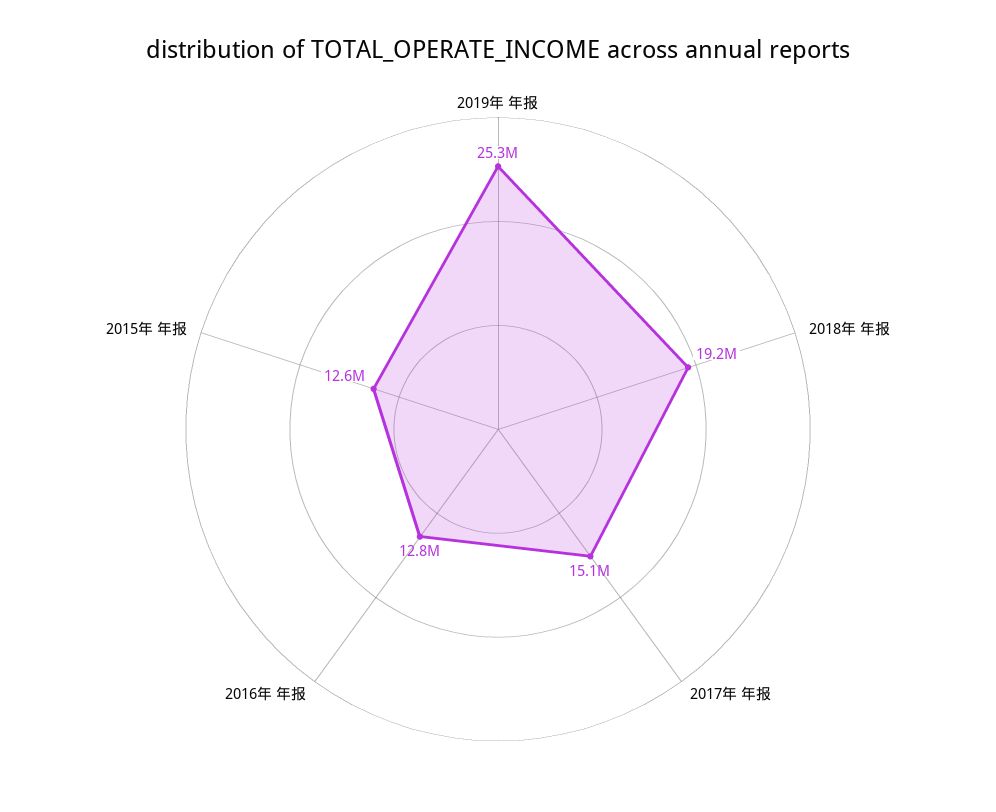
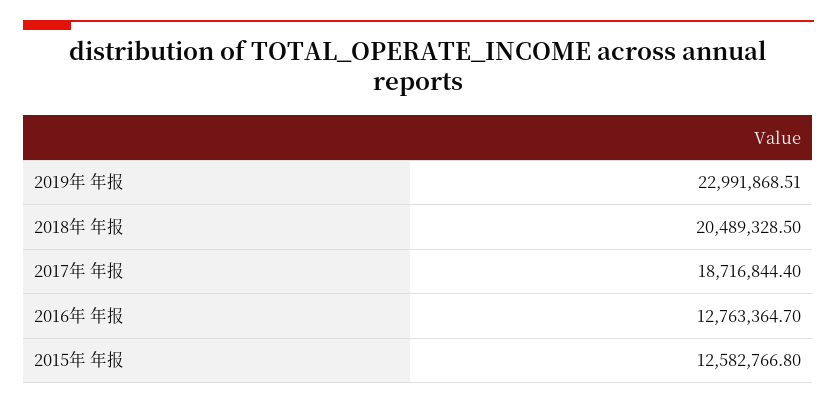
  {
-   "2019年 年报": 25300000,
+   "2019年 年报": 22991868.51,
-   "2018年 年报": 19200000,
+   "2018年 年报": 20489328.5,
-   "2017年 年报": 15100000,
+   "2017年 年报": 18716844.4,
    "2016年 年报": 12763364.7,
    "2015年 年报": 12582766.8
  }

